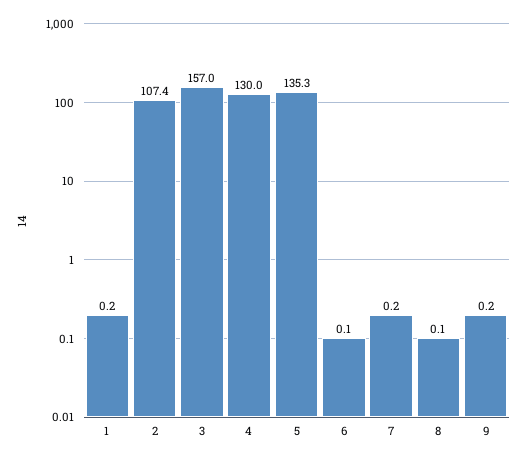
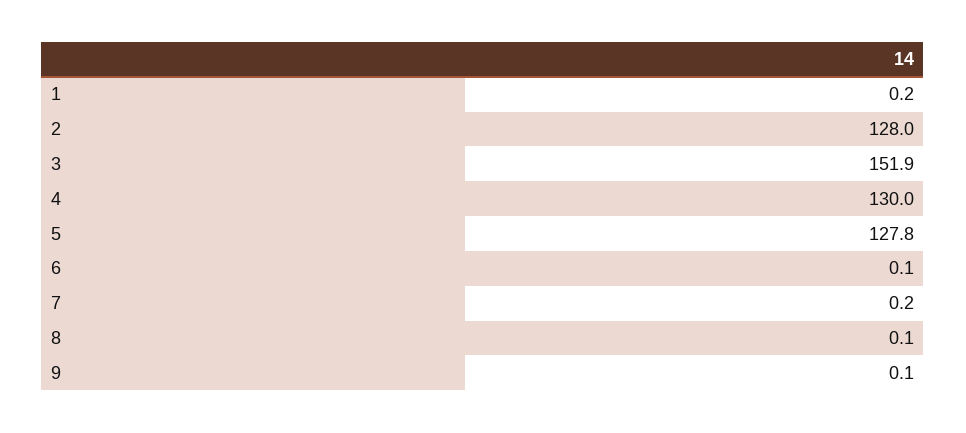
  {
    "1": 0.2,
-   "2": 107.4,
+   "2": 128,
-   "3": 157,
+   "3": 151.9,
    "4": 130,
-   "5": 135.3,
+   "5": 127.8,
    "6": 0.1,
    "7": 0.2,
    "8": 0.1,
-   "9": 0.2
+   "9": 0.1
  }

